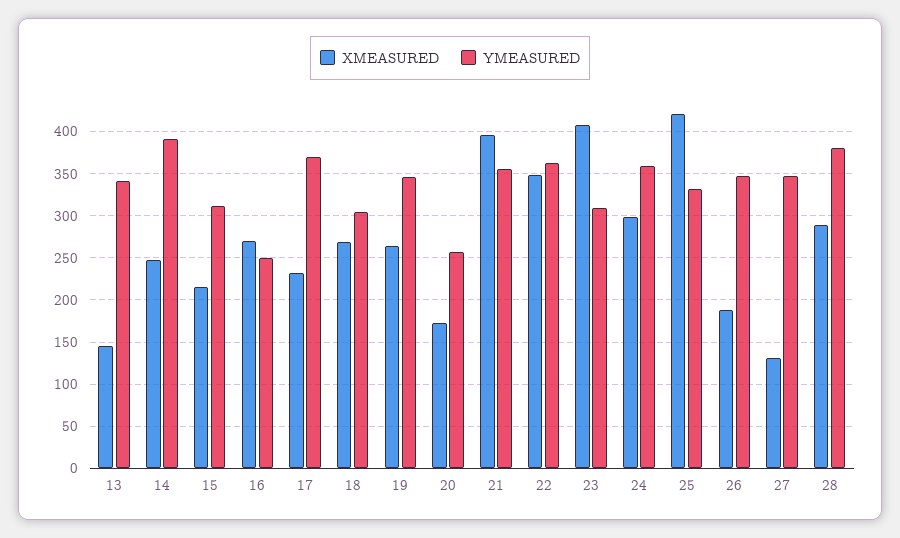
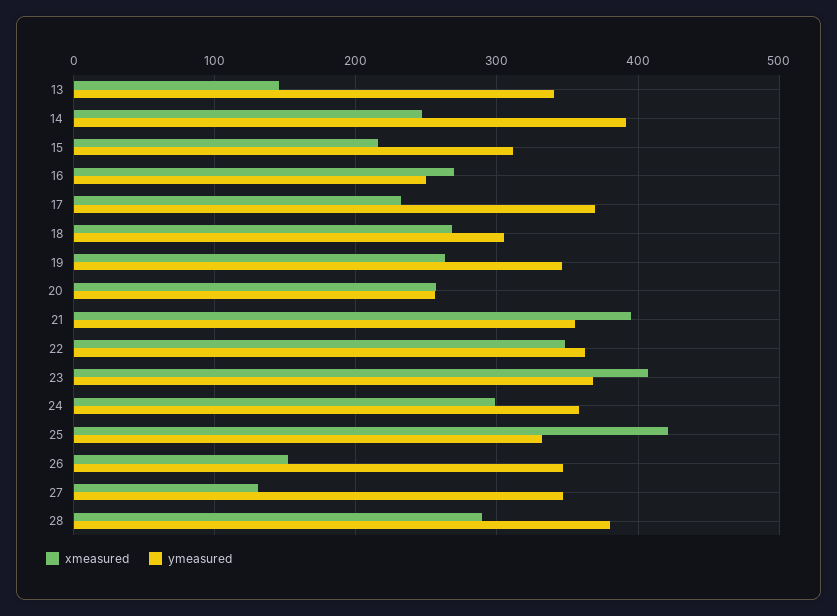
  {
    "XMEASURED": {
      "13": 150,
      "14": 250,
      "15": 220,
      "16": 270,
      "17": 230,
      "18": 270,
      "19": 260,
-     "20": 170,
+     "20": 260,
      "21": 400,
      "22": 350,
      "23": 410,
      "24": 300,
      "25": 420,
-     "26": 190,
+     "26": 150,
      "27": 130,
      "28": 290
    },
    "YMEASURED": {
      "13": 340,
      "14": 390,
      "15": 310,
      "16": 250,
      "17": 370,
      "18": 300,
      "19": 350,
      "20": 260,
      "21": 360,
      "22": 360,
-     "23": 310,
+     "23": 370,
      "24": 360,
      "25": 330,
      "26": 350,
      "27": 350,
      "28": 380
    }
  }

